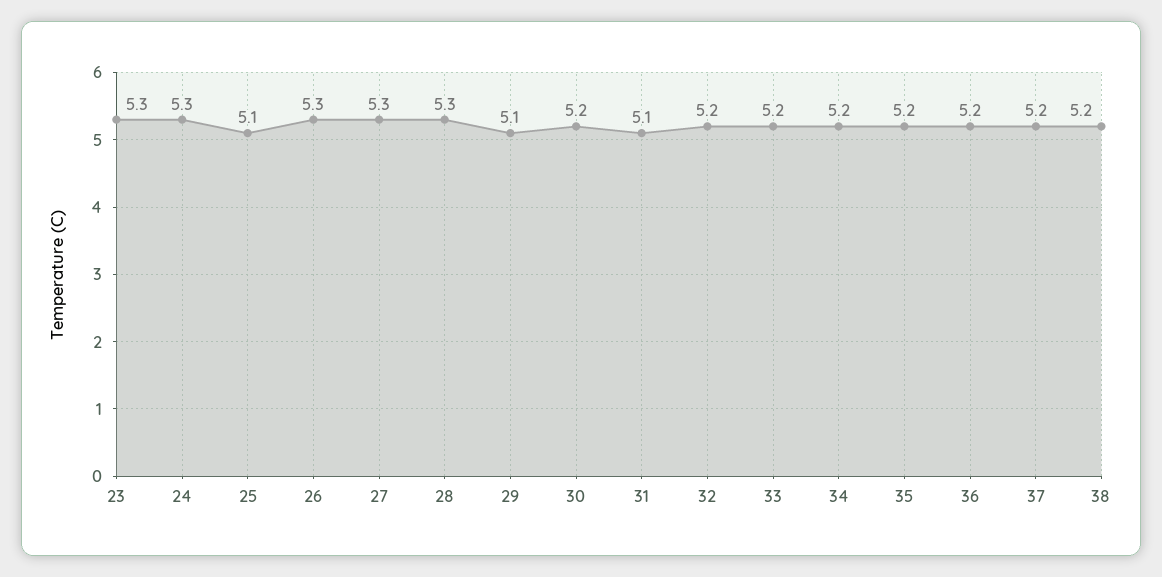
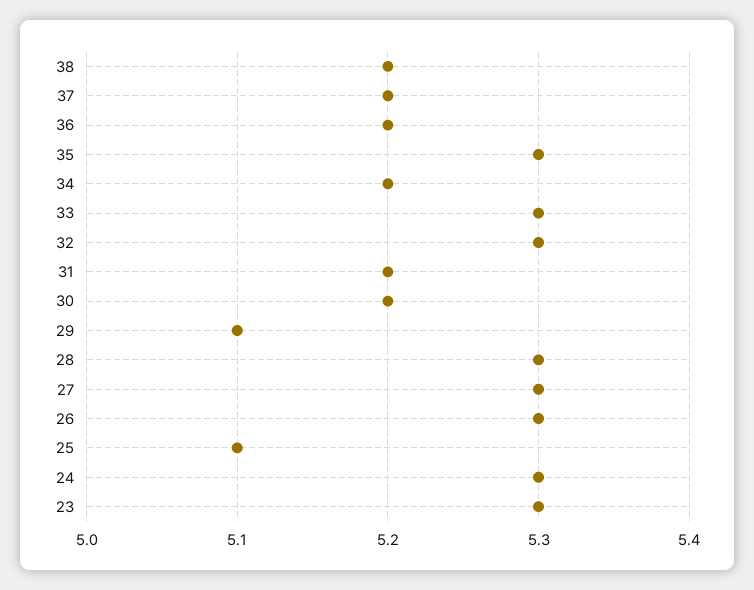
  {
    "23": 5.3,
    "24": 5.3,
    "25": 5.1,
    "26": 5.3,
    "27": 5.3,
    "28": 5.3,
    "29": 5.1,
    "30": 5.2,
-   "31": 5.1,
+   "31": 5.2,
-   "32": 5.2,
+   "32": 5.3,
-   "33": 5.2,
+   "33": 5.3,
    "34": 5.2,
-   "35": 5.2,
+   "35": 5.3,
    "36": 5.2,
    "37": 5.2,
    "38": 5.2
  }

